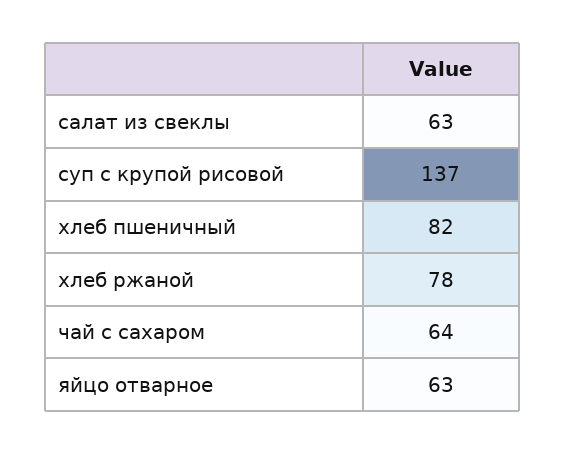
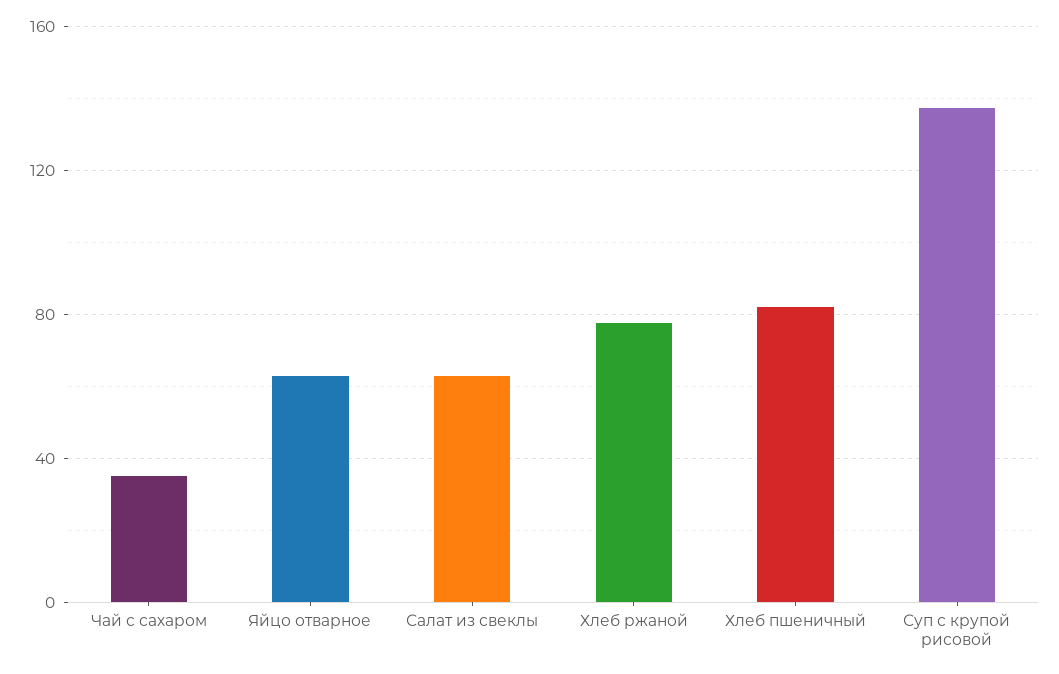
  {
    "салат из свеклы": 63,
    "суп с крупой рисовой": 137,
    "хлеб пшеничный": 82,
    "хлеб ржаной": 78,
-   "чай с сахаром": 64,
+   "чай с сахаром": 35,
    "яйцо отварное": 63
  }

